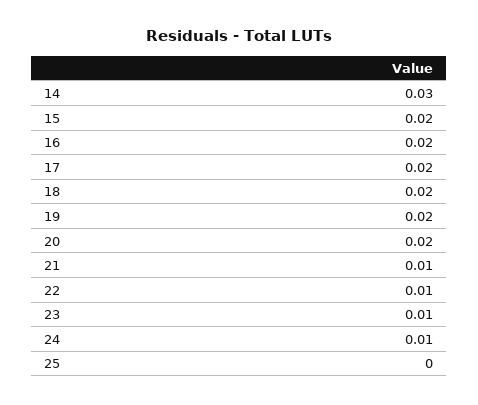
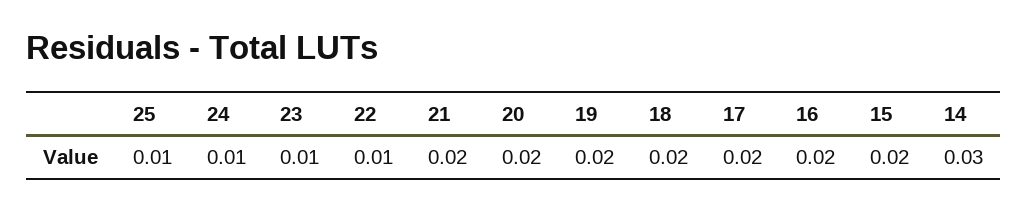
  {
    "14": 0.03,
    "15": 0.02,
    "16": 0.02,
    "17": 0.02,
    "18": 0.02,
    "19": 0.02,
    "20": 0.02,
-   "21": 0.01,
+   "21": 0.02,
    "22": 0.01,
    "23": 0.01,
    "24": 0.01,
-   "25": 0
+   "25": 0.01
  }

